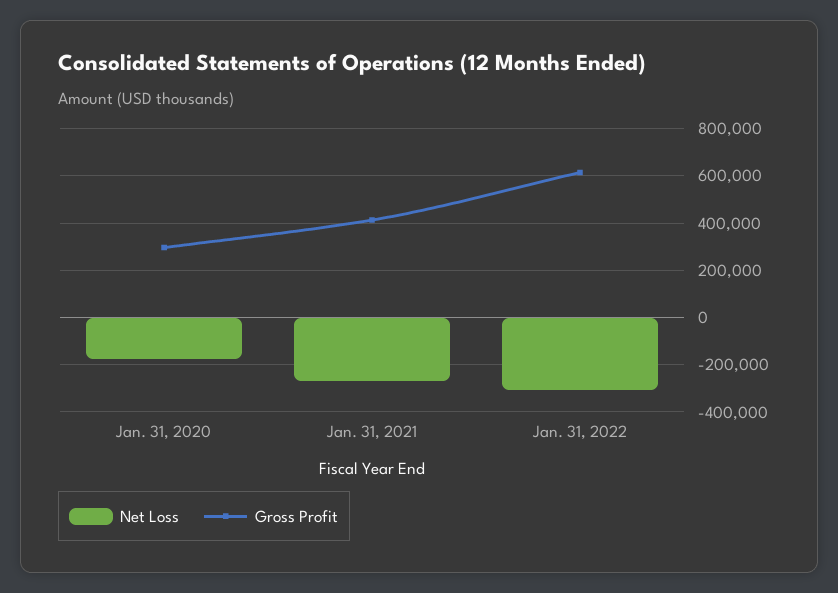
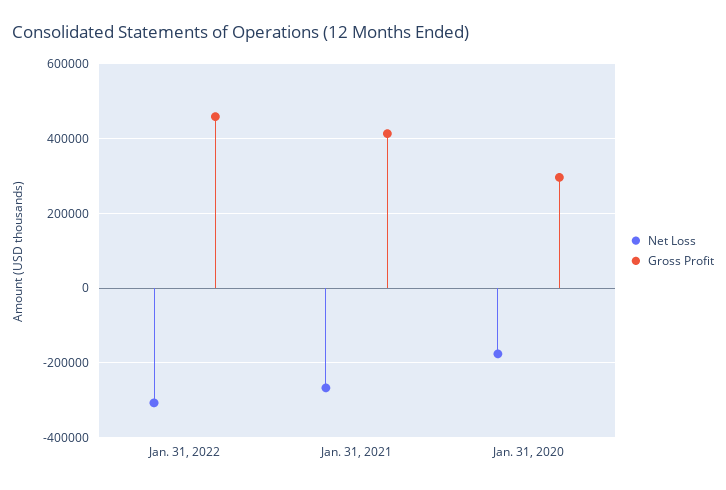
  {
    "Net Loss": {
      "Jan. 31, 2020": -180000,
      "Jan. 31, 2021": -260000,
      "Jan. 31, 2022": -300000
    },
    "Gross Profit": {
      "Jan. 31, 2020": 300000,
      "Jan. 31, 2021": 420000,
-     "Jan. 31, 2022": 600000
+     "Jan. 31, 2022": 460000
    }
  }

